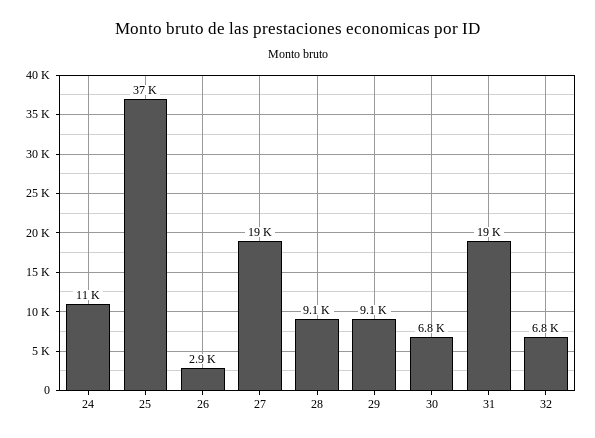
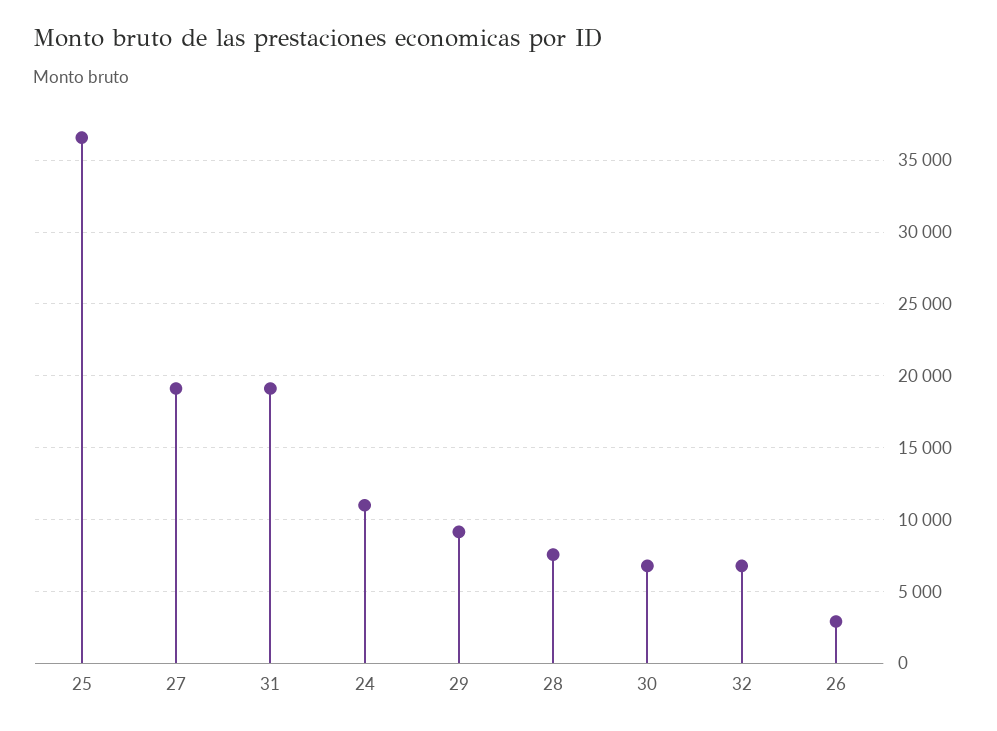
  {
    "24": 11000,
    "25": 37000,
    "26": 2900,
    "27": 19000,
-   "28": 9100,
+   "28": 7500,
    "29": 9100,
    "30": 6800,
    "31": 19000,
    "32": 6800
  }

